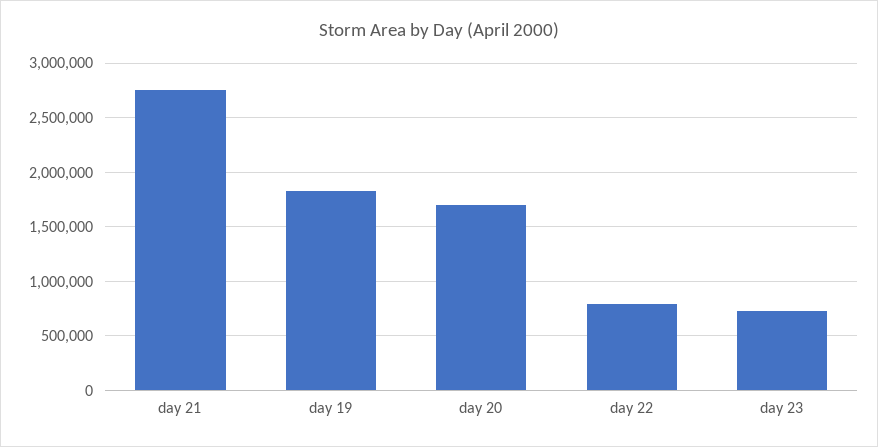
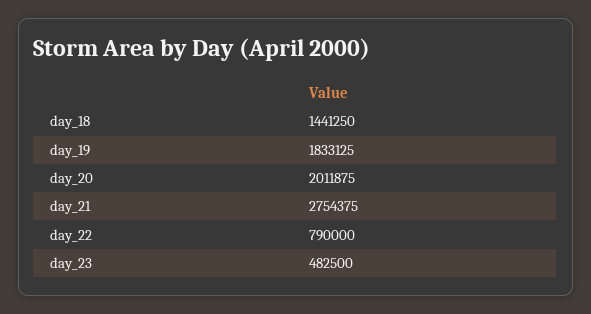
  {
    "day 21": 2754375,
    "day 19": 1833125,
-   "day 20": 1700000,
+   "day 20": 2011875,
    "day 22": 790000,
-   "day 23": 700000
+   "day 23": 482500,
+   "day_18": 1441250
  }

